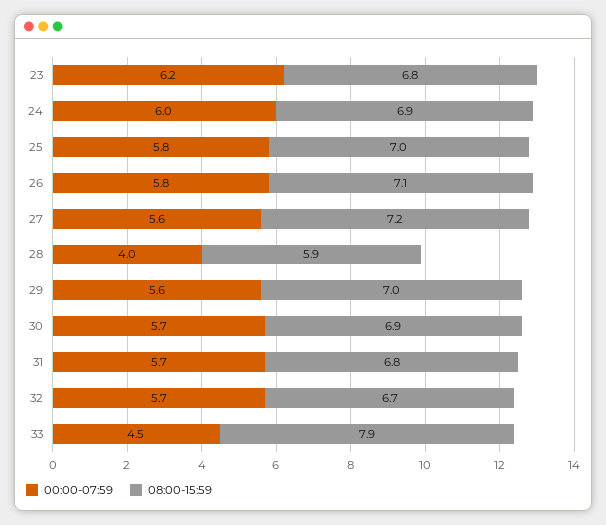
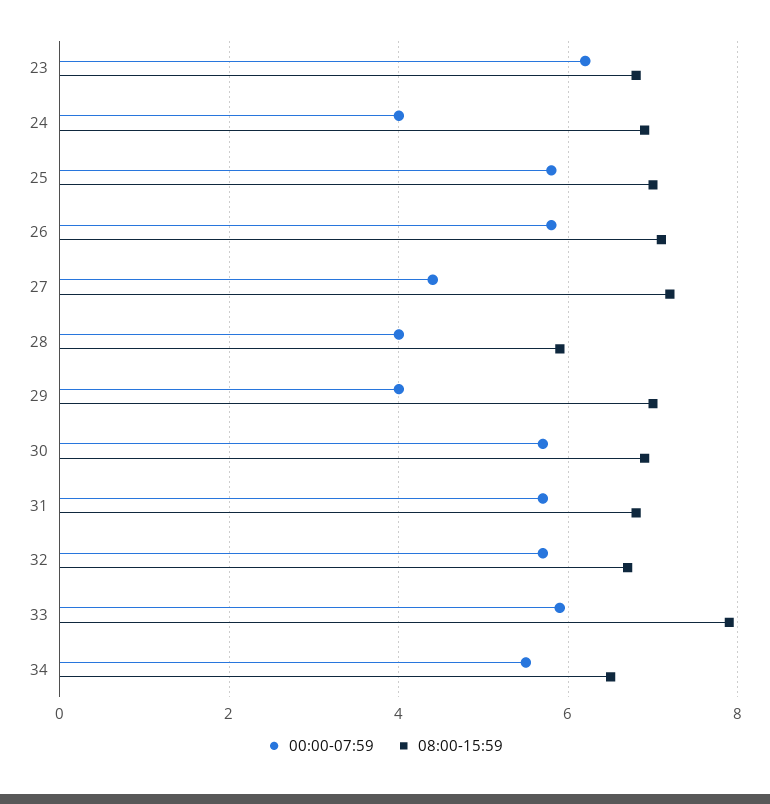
  {
    "00:00-07:59": {
      "23": 6.2,
-     "24": 6,
+     "24": 4,
      "25": 5.8,
      "26": 5.8,
-     "27": 5.6,
+     "27": 4.5,
      "28": 4,
-     "29": 5.6,
+     "29": 4,
      "30": 5.7,
      "31": 5.7,
      "32": 5.7,
-     "33": 4.5
+     "33": 6,
+     "34": 5.5
    },
    "08:00-15:59": {
      "23": 6.8,
      "24": 6.9,
      "25": 7,
      "26": 7.1,
      "27": 7.2,
      "28": 5.9,
      "29": 7,
      "30": 6.9,
      "31": 6.8,
      "32": 6.7,
-     "33": 7.9
+     "33": 7.9,
+     "34": 6.5
    }
  }

